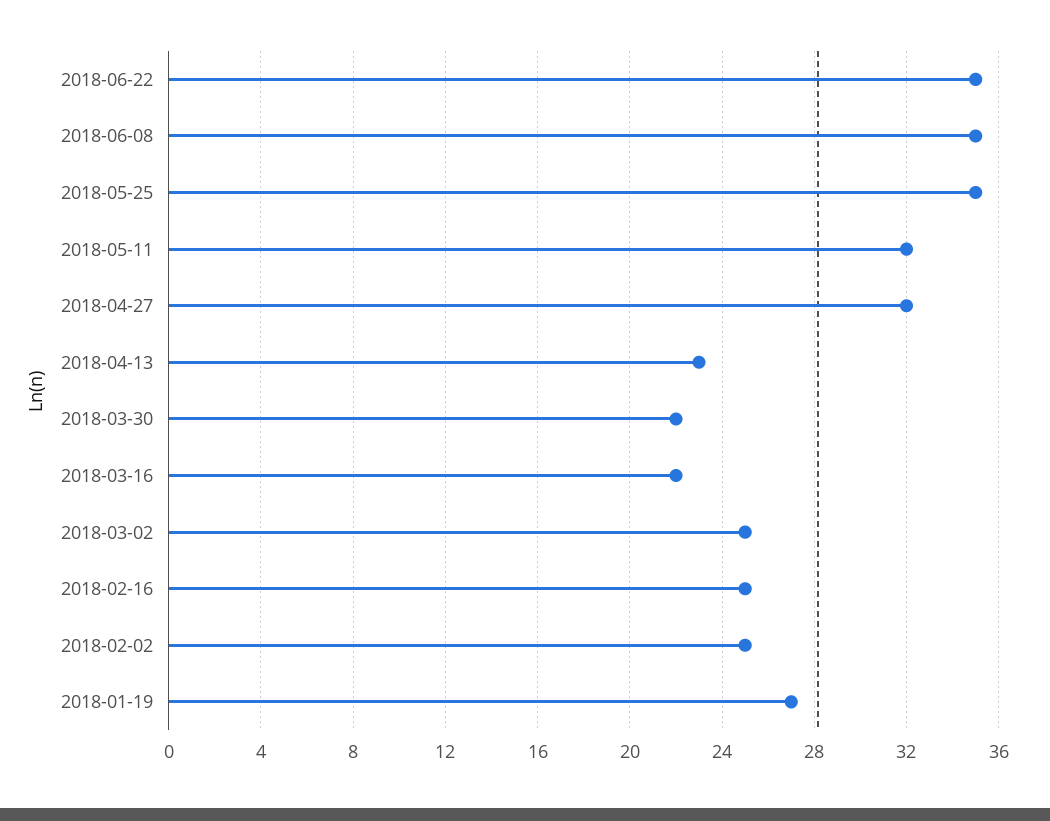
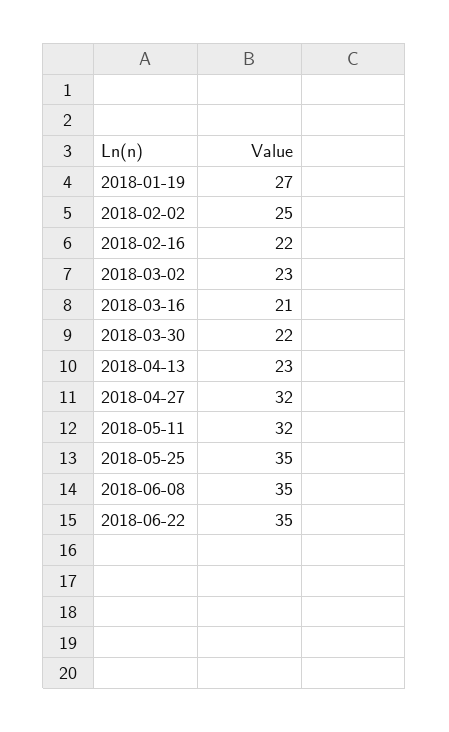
  {
    "2018-06-22": 35,
    "2018-06-08": 35,
    "2018-05-25": 35,
    "2018-05-11": 32,
    "2018-04-27": 32,
    "2018-04-13": 23,
    "2018-03-30": 22,
-   "2018-03-16": 22,
+   "2018-03-16": 21,
-   "2018-03-02": 25,
+   "2018-03-02": 23,
-   "2018-02-16": 25,
+   "2018-02-16": 22,
    "2018-02-02": 25,
    "2018-01-19": 27
  }

